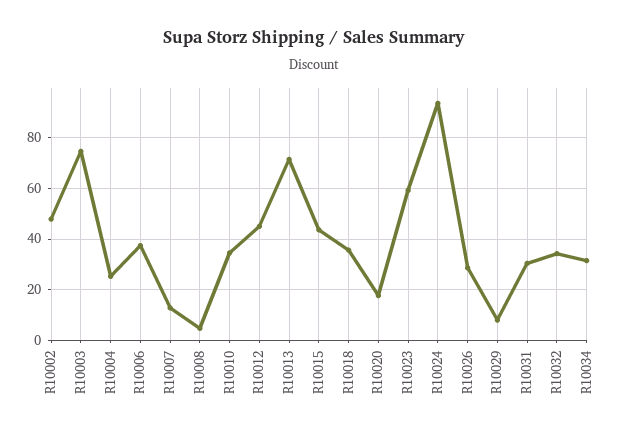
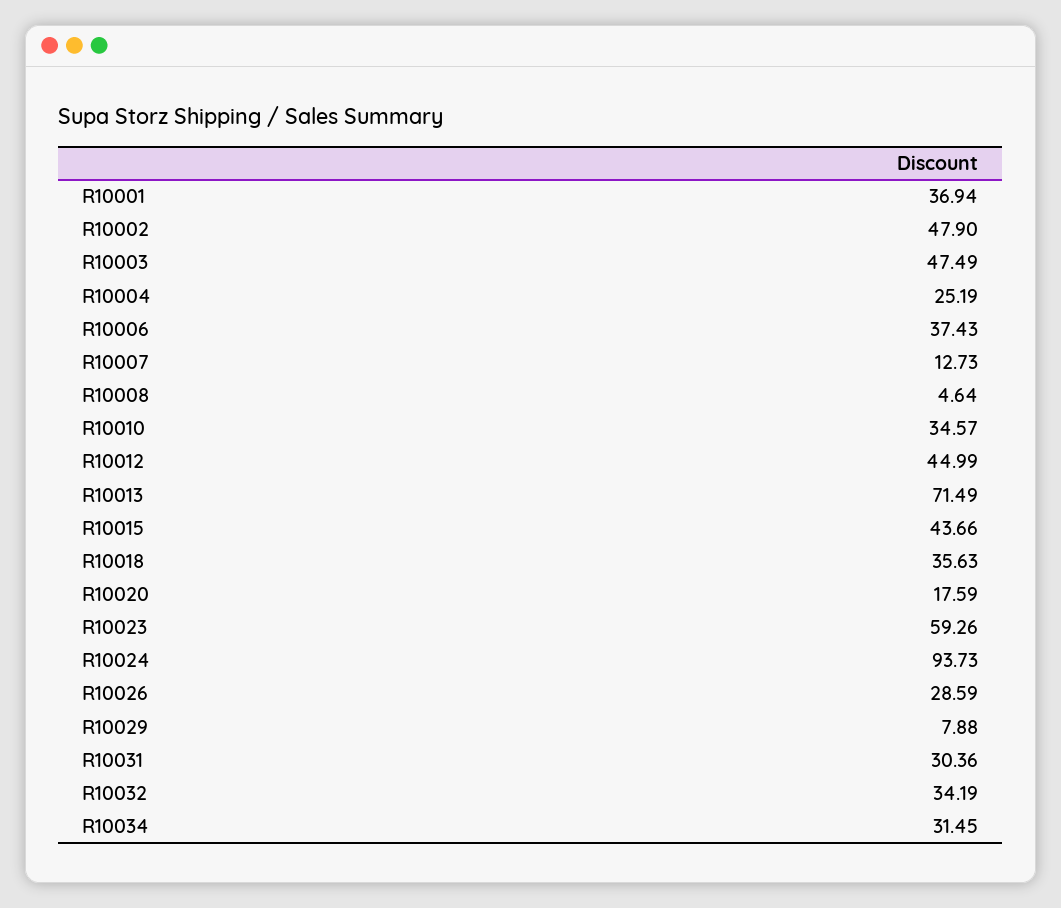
  {
    "R10002": 47.9,
-   "R10003": 75,
+   "R10003": 47.49,
    "R10004": 25.19,
    "R10006": 37.43,
    "R10007": 12.73,
    "R10008": 4.64,
    "R10010": 34.57,
    "R10012": 44.99,
    "R10013": 71.49,
    "R10015": 43.66,
    "R10018": 35.63,
    "R10020": 17.59,
    "R10023": 59.26,
    "R10024": 93.73,
    "R10026": 28.59,
    "R10029": 7.88,
    "R10031": 30.36,
    "R10032": 34.19,
-   "R10034": 31.45
+   "R10034": 31.45,
+   "R10001": 36.94
  }

